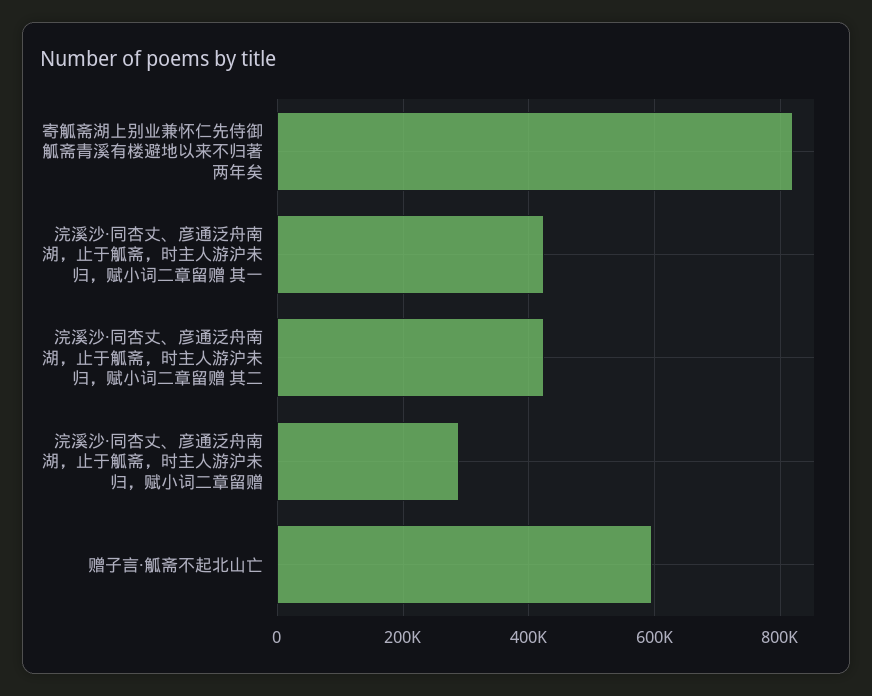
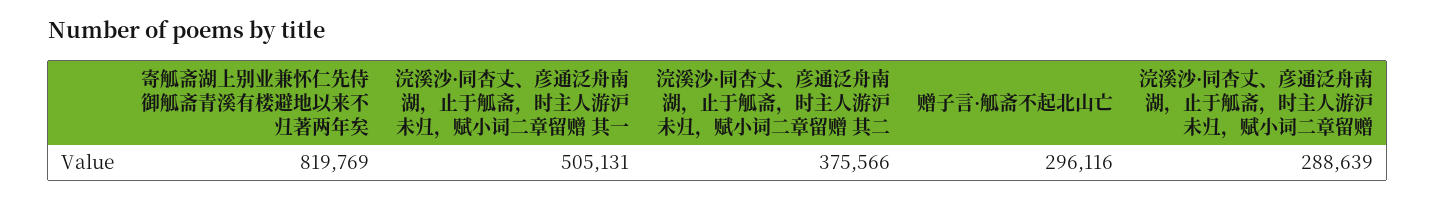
  {
    "寄觚斋湖上别业兼怀仁先侍御觚斋青溪有楼避地以来不归著两年矣": 819769,
-   "浣溪沙·同杏丈、彦通泛舟南湖，止于觚斋，时主人游沪未归，赋小词二章留赠 其一": 420000,
+   "浣溪沙·同杏丈、彦通泛舟南湖，止于觚斋，时主人游沪未归，赋小词二章留赠 其一": 505131,
-   "浣溪沙·同杏丈、彦通泛舟南湖，止于觚斋，时主人游沪未归，赋小词二章留赠 其二": 420000,
+   "浣溪沙·同杏丈、彦通泛舟南湖，止于觚斋，时主人游沪未归，赋小词二章留赠 其二": 375566,
    "浣溪沙·同杏丈、彦通泛舟南湖，止于觚斋，时主人游沪未归，赋小词二章留赠": 288639,
-   "赠子言·觚斋不起北山亡": 600000
+   "赠子言·觚斋不起北山亡": 296116
  }

